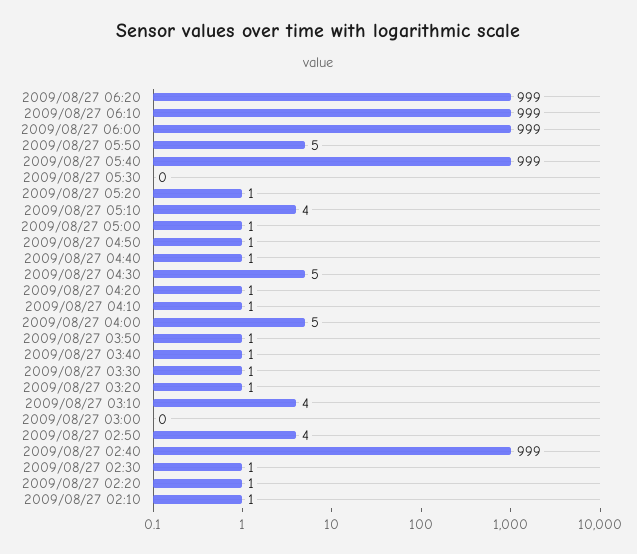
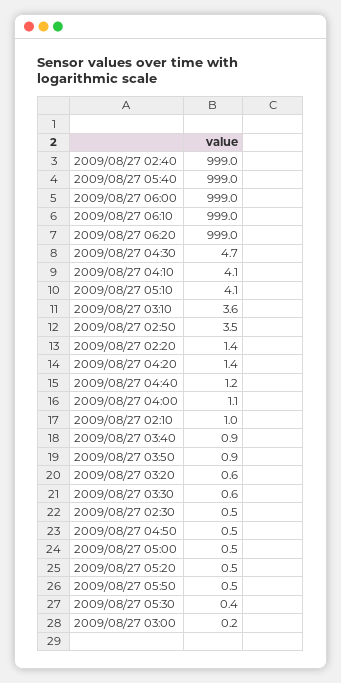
  {
    "2009/08/27 06:20": 999,
    "2009/08/27 06:10": 999,
    "2009/08/27 06:00": 999,
-   "2009/08/27 05:50": 5,
+   "2009/08/27 05:50": 0.5,
    "2009/08/27 05:40": 999,
    "2009/08/27 05:30": 0.4,
    "2009/08/27 05:20": 0.5,
    "2009/08/27 05:10": 4.1,
    "2009/08/27 05:00": 0.5,
    "2009/08/27 04:50": 0.5,
    "2009/08/27 04:40": 1.2,
    "2009/08/27 04:30": 4.7,
    "2009/08/27 04:20": 1.4,
-   "2009/08/27 04:10": 1,
+   "2009/08/27 04:10": 4.1,
-   "2009/08/27 04:00": 5,
+   "2009/08/27 04:00": 1.1,
    "2009/08/27 03:50": 0.9,
    "2009/08/27 03:40": 0.9,
    "2009/08/27 03:30": 0.6,
    "2009/08/27 03:20": 0.6,
    "2009/08/27 03:10": 3.6,
    "2009/08/27 03:00": 0.2,
    "2009/08/27 02:50": 3.5,
    "2009/08/27 02:40": 999,
    "2009/08/27 02:30": 0.5,
    "2009/08/27 02:20": 1.4,
    "2009/08/27 02:10": 1
  }

